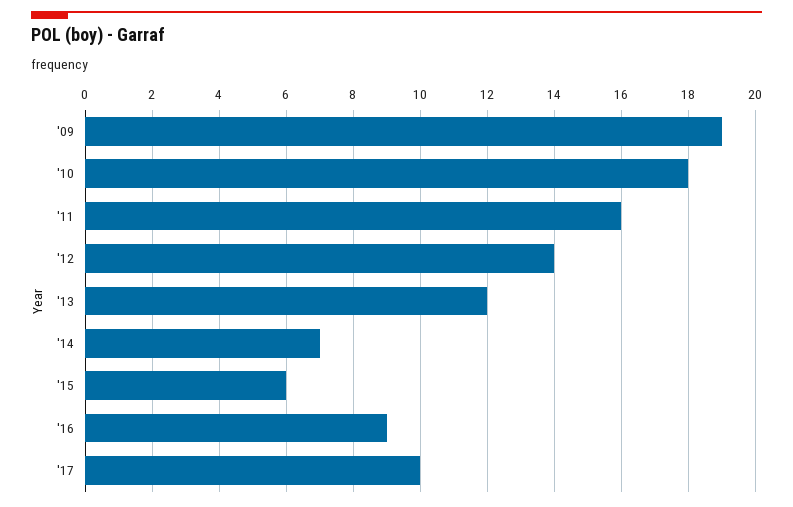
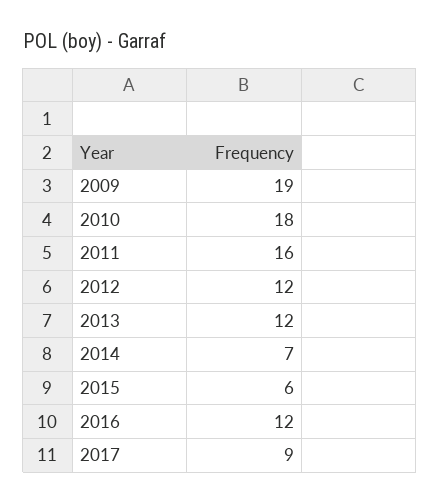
  {
    "'09": 19,
    "'10": 18,
    "'11": 16,
-   "'12": 14,
+   "'12": 12,
    "'13": 12,
    "'14": 7,
    "'15": 6,
-   "'16": 9,
+   "'16": 12,
-   "'17": 10
+   "'17": 9
  }

